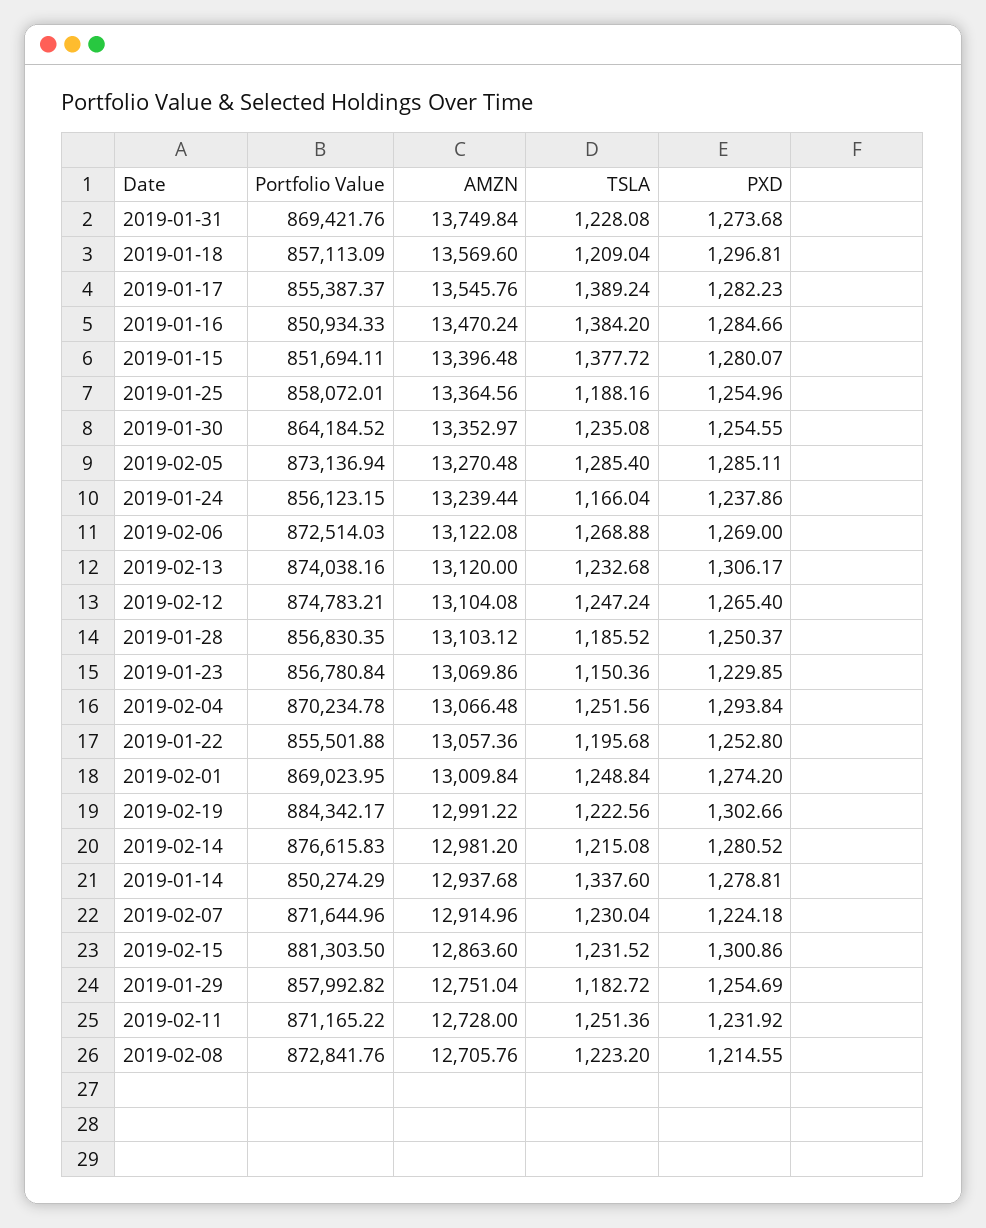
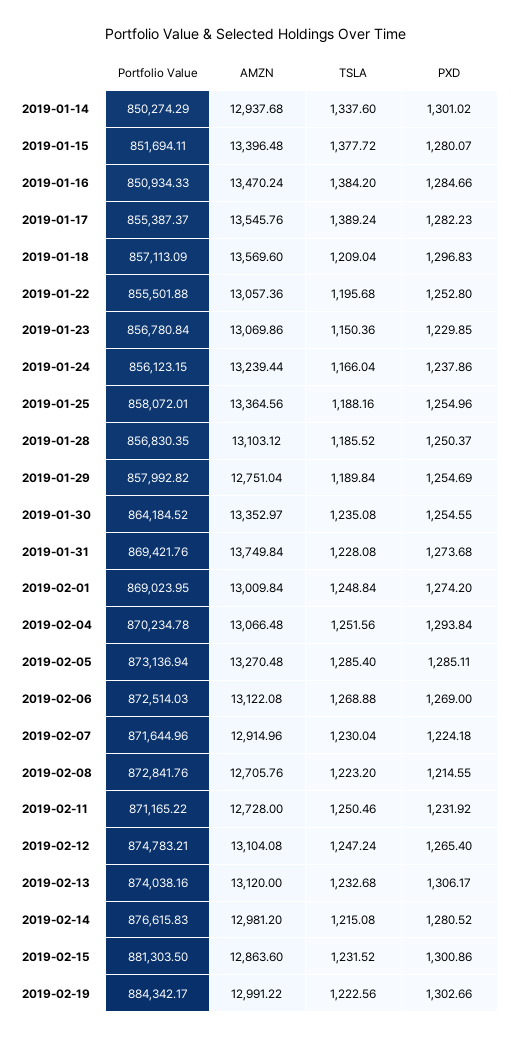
  {
    "Portfolio Value": {
      "2019-01-31": 869421.76,
      "2019-01-18": 857113.09,
      "2019-01-17": 855387.37,
      "2019-01-16": 850934.33,
      "2019-01-15": 851694.11,
      "2019-01-25": 858072.01,
      "2019-01-30": 864184.52,
      "2019-02-05": 873136.94,
      "2019-01-24": 856123.15,
      "2019-02-06": 872514.03,
      "2019-02-13": 874038.16,
      "2019-02-12": 874783.21,
      "2019-01-28": 856830.35,
      "2019-01-23": 856780.84,
      "2019-02-04": 870234.78,
      "2019-01-22": 855501.88,
      "2019-02-01": 869023.95,
      "2019-02-19": 884342.17,
      "2019-02-14": 876615.83,
      "2019-01-14": 850274.29,
      "2019-02-07": 871644.96,
      "2019-02-15": 881303.5,
      "2019-01-29": 857992.82,
      "2019-02-11": 871165.22,
      "2019-02-08": 872841.76
    },
    "AMZN": {
      "2019-01-31": 13749.84,
      "2019-01-18": 13569.6,
      "2019-01-17": 13545.76,
      "2019-01-16": 13470.24,
      "2019-01-15": 13396.48,
      "2019-01-25": 13364.56,
      "2019-01-30": 13352.97,
      "2019-02-05": 13270.48,
      "2019-01-24": 13239.44,
      "2019-02-06": 13122.08,
      "2019-02-13": 13120,
      "2019-02-12": 13104.08,
      "2019-01-28": 13103.12,
      "2019-01-23": 13069.86,
      "2019-02-04": 13066.48,
      "2019-01-22": 13057.36,
      "2019-02-01": 13009.84,
      "2019-02-19": 12991.22,
      "2019-02-14": 12981.2,
      "2019-01-14": 12937.68,
      "2019-02-07": 12914.96,
      "2019-02-15": 12863.6,
      "2019-01-29": 12751.04,
      "2019-02-11": 12728,
      "2019-02-08": 12705.76
    },
    "TSLA": {
      "2019-01-31": 1228.08,
      "2019-01-18": 1209.04,
      "2019-01-17": 1389.24,
      "2019-01-16": 1384.2,
      "2019-01-15": 1377.72,
      "2019-01-25": 1188.16,
      "2019-01-30": 1235.08,
      "2019-02-05": 1285.4,
      "2019-01-24": 1166.04,
      "2019-02-06": 1268.88,
      "2019-02-13": 1232.68,
      "2019-02-12": 1247.24,
      "2019-01-28": 1185.52,
      "2019-01-23": 1150.36,
      "2019-02-04": 1251.56,
      "2019-01-22": 1195.68,
      "2019-02-01": 1248.84,
      "2019-02-19": 1222.56,
      "2019-02-14": 1215.08,
      "2019-01-14": 1337.6,
      "2019-02-07": 1230.04,
      "2019-02-15": 1231.52,
-     "2019-01-29": 1182.72,
+     "2019-01-29": 1189.84,
-     "2019-02-11": 1251.36,
+     "2019-02-11": 1250.46,
      "2019-02-08": 1223.2
    },
    "PXD": {
      "2019-01-31": 1273.68,
-     "2019-01-18": 1296.81,
+     "2019-01-18": 1296.83,
      "2019-01-17": 1282.23,
      "2019-01-16": 1284.66,
      "2019-01-15": 1280.07,
      "2019-01-25": 1254.96,
      "2019-01-30": 1254.55,
      "2019-02-05": 1285.11,
      "2019-01-24": 1237.86,
      "2019-02-06": 1269,
      "2019-02-13": 1306.17,
      "2019-02-12": 1265.4,
      "2019-01-28": 1250.37,
      "2019-01-23": 1229.85,
      "2019-02-04": 1293.84,
      "2019-01-22": 1252.8,
      "2019-02-01": 1274.2,
      "2019-02-19": 1302.66,
      "2019-02-14": 1280.52,
-     "2019-01-14": 1278.81,
+     "2019-01-14": 1301.02,
      "2019-02-07": 1224.18,
      "2019-02-15": 1300.86,
      "2019-01-29": 1254.69,
      "2019-02-11": 1231.92,
      "2019-02-08": 1214.55
    }
  }

